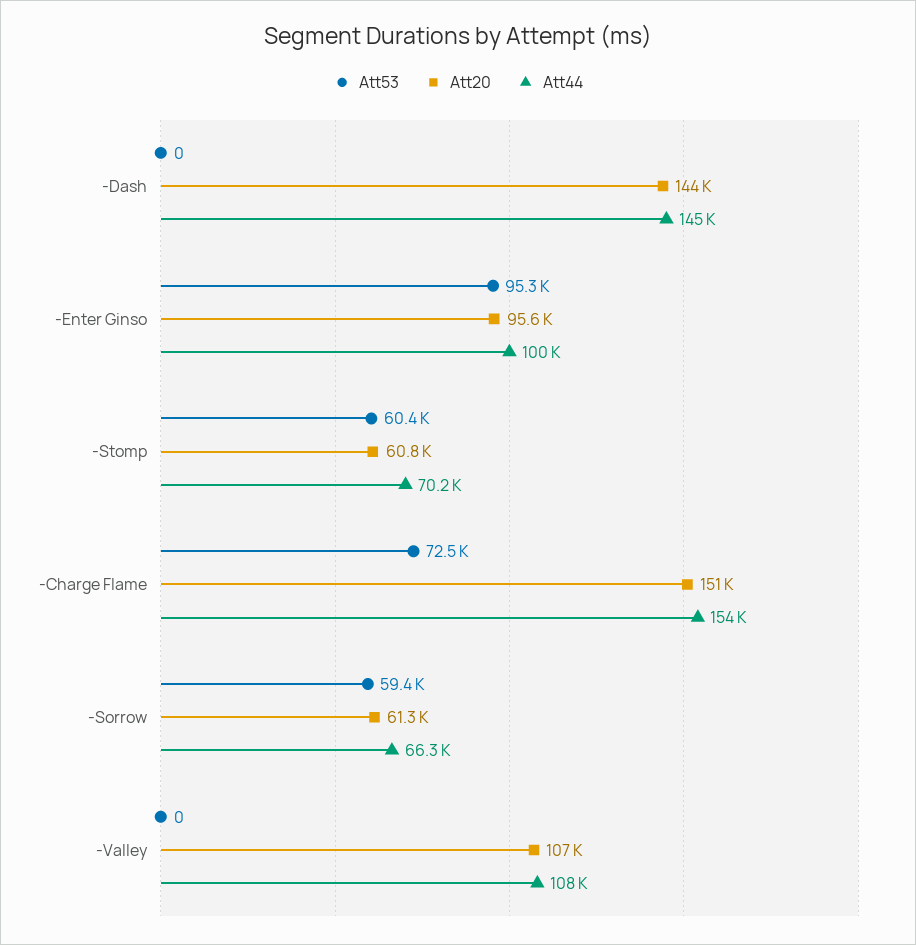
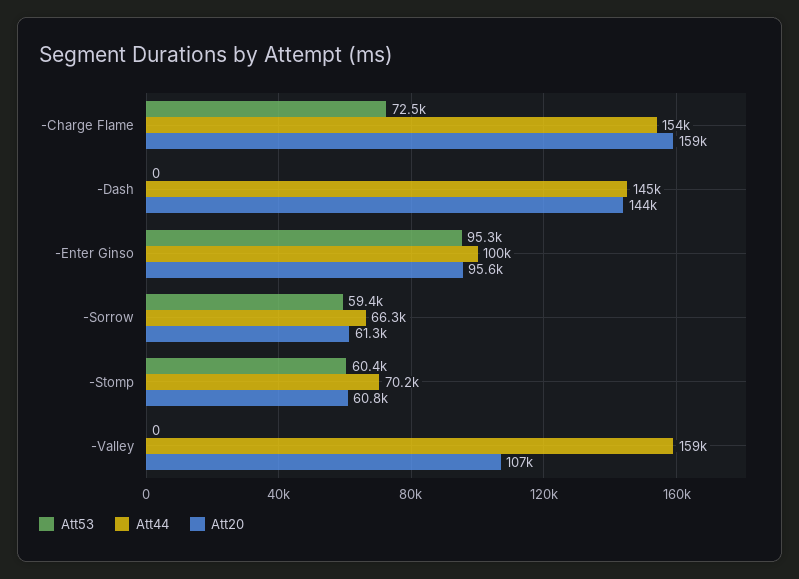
  {
    "Att53": {
      "-Dash": 0,
      "-Enter Ginso": 95300,
      "-Stomp": 60400,
      "-Charge Flame": 72500,
      "-Sorrow": 59400,
      "-Valley": 0
    },
    "Att20": {
      "-Dash": 144000,
      "-Enter Ginso": 95600,
      "-Stomp": 60800,
-     "-Charge Flame": 151000,
+     "-Charge Flame": 159000,
      "-Sorrow": 61300,
      "-Valley": 107000
    },
    "Att44": {
      "-Dash": 145000,
      "-Enter Ginso": 100000,
      "-Stomp": 70200,
      "-Charge Flame": 154000,
      "-Sorrow": 66300,
-     "-Valley": 108000
+     "-Valley": 159000
    }
  }

